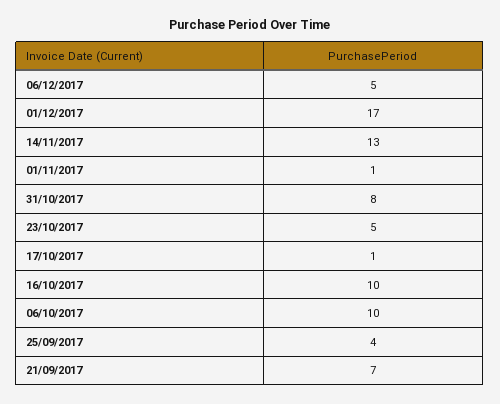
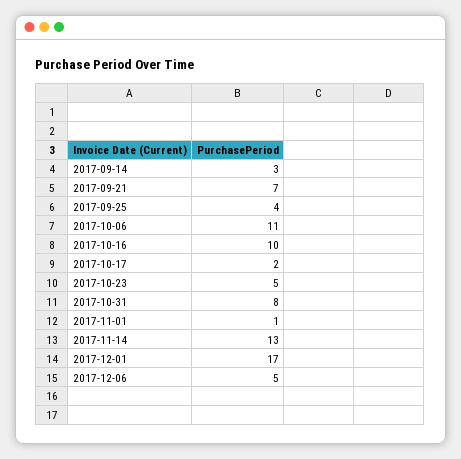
  {
    "06/12/2017": 5,
    "01/12/2017": 17,
    "14/11/2017": 13,
    "01/11/2017": 1,
    "31/10/2017": 8,
    "23/10/2017": 5,
-   "17/10/2017": 1,
+   "17/10/2017": 2,
    "16/10/2017": 10,
-   "06/10/2017": 10,
+   "06/10/2017": 11,
    "25/09/2017": 4,
-   "21/09/2017": 7
+   "21/09/2017": 7,
+   "2017-09-14": 3
  }

